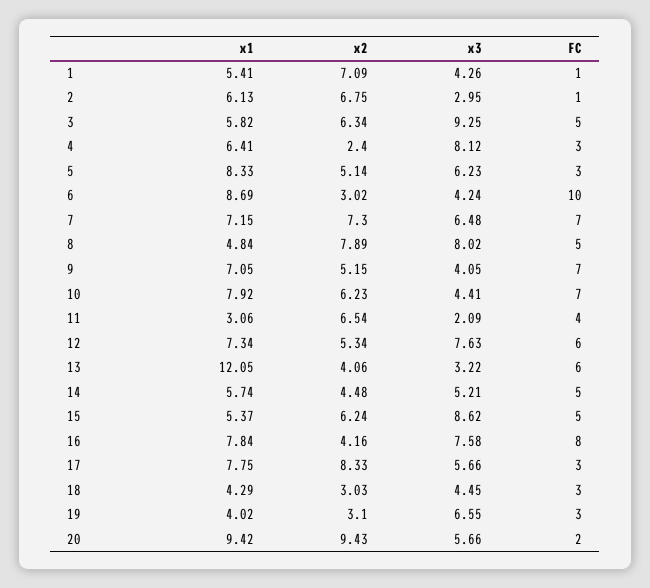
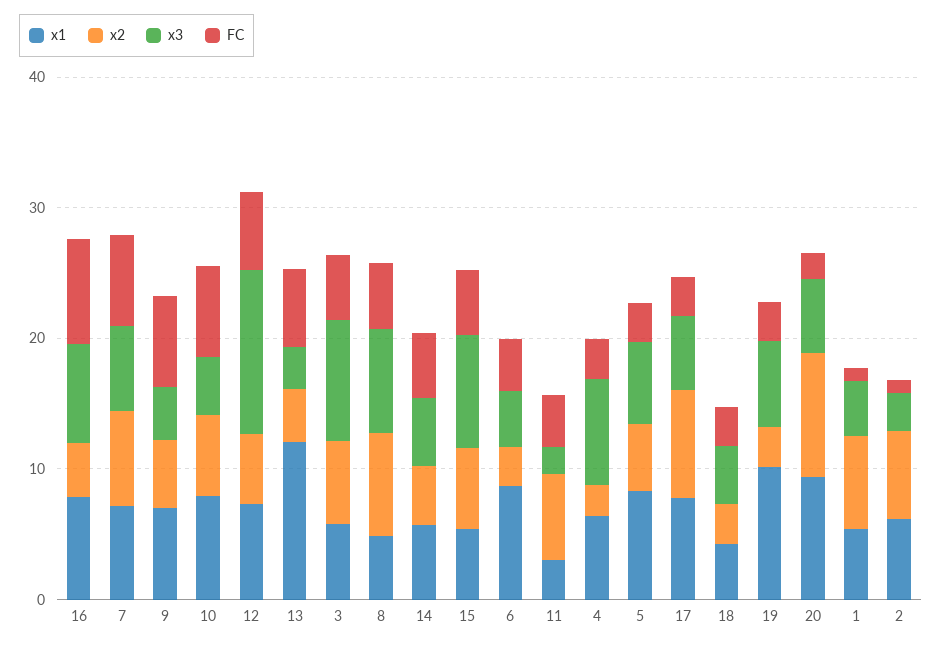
  {
    "x1": {
      "1": 5.41,
      "2": 6.13,
      "3": 5.82,
      "4": 6.41,
      "5": 8.33,
      "6": 8.69,
      "7": 7.15,
      "8": 4.84,
      "9": 7.05,
      "10": 7.92,
      "11": 3.06,
      "12": 7.34,
      "13": 12.05,
      "14": 5.74,
      "15": 5.37,
      "16": 7.84,
      "17": 7.75,
      "18": 4.29,
-     "19": 4.02,
+     "19": 10,
      "20": 9.42
    },
    "x2": {
      "1": 7.09,
      "2": 6.75,
      "3": 6.34,
      "4": 2.4,
      "5": 5.14,
      "6": 3.02,
      "7": 7.3,
      "8": 7.89,
      "9": 5.15,
      "10": 6.23,
      "11": 6.54,
      "12": 5.34,
      "13": 4.06,
      "14": 4.48,
      "15": 6.24,
      "16": 4.16,
      "17": 8.33,
      "18": 3.03,
      "19": 3.1,
      "20": 9.43
    },
    "x3": {
      "1": 4.26,
      "2": 2.95,
      "3": 9.25,
      "4": 8.12,
      "5": 6.23,
      "6": 4.24,
      "7": 6.48,
      "8": 8.02,
      "9": 4.05,
      "10": 4.41,
      "11": 2.09,
-     "12": 7.63,
+     "12": 12,
      "13": 3.22,
      "14": 5.21,
      "15": 8.62,
      "16": 7.58,
      "17": 5.66,
      "18": 4.45,
      "19": 6.55,
      "20": 5.66
    },
    "FC": {
      "1": 1,
      "2": 1,
      "3": 5,
      "4": 3,
      "5": 3,
-     "6": 10,
+     "6": 4,
      "7": 7,
      "8": 5,
      "9": 7,
      "10": 7,
      "11": 4,
      "12": 6,
      "13": 6,
      "14": 5,
      "15": 5,
      "16": 8,
      "17": 3,
      "18": 3,
      "19": 3,
      "20": 2
    }
  }

